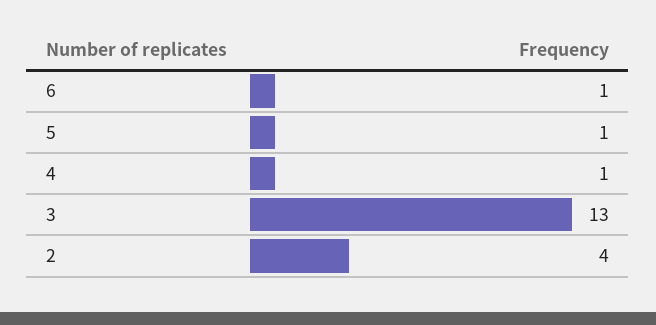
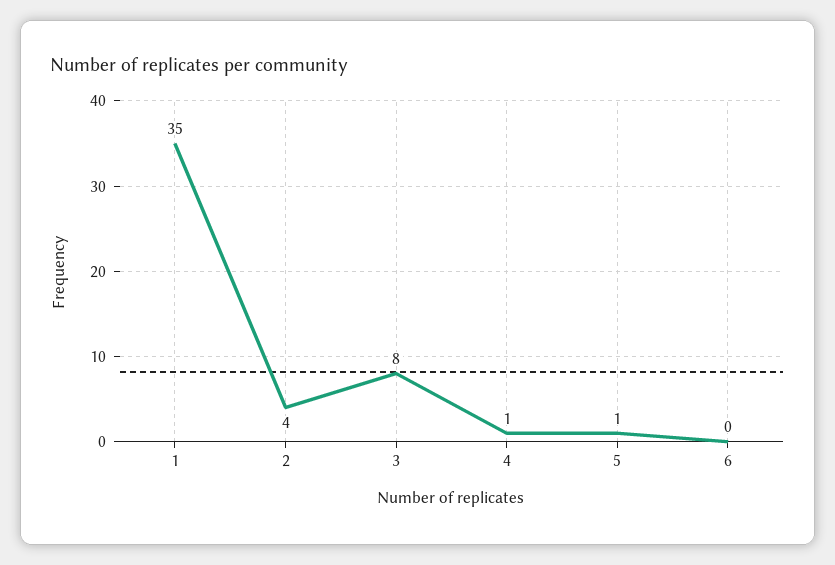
  {
-   "6": 1,
+   "6": 0,
    "5": 1,
    "4": 1,
-   "3": 13,
+   "3": 8,
-   "2": 4
+   "2": 4,
+   "1": 35
  }

